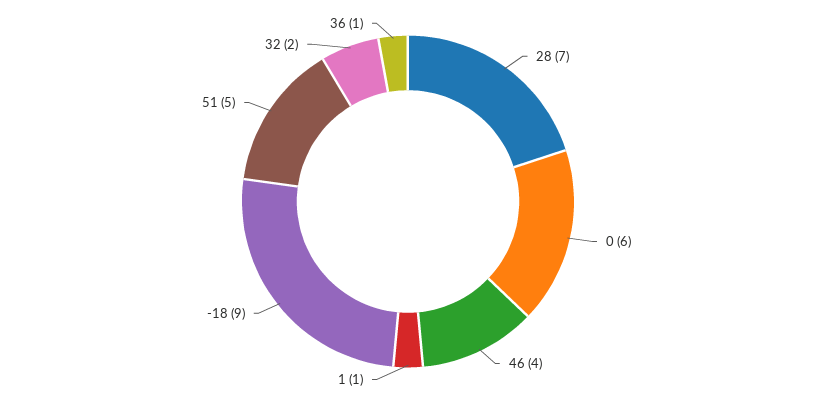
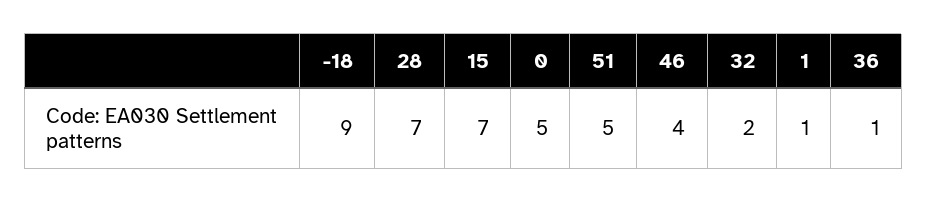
  {
    "28": 7,
-   "0": 6,
+   "0": 5,
    "46": 4,
    "1": 1,
    "-18": 9,
    "51": 5,
    "32": 2,
-   "36": 1
+   "36": 1,
+   "15": 7
  }

